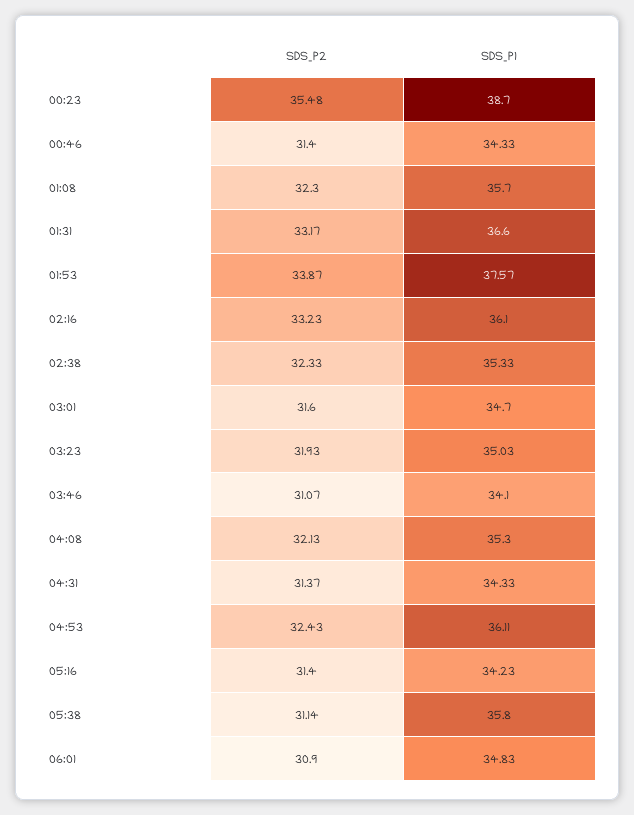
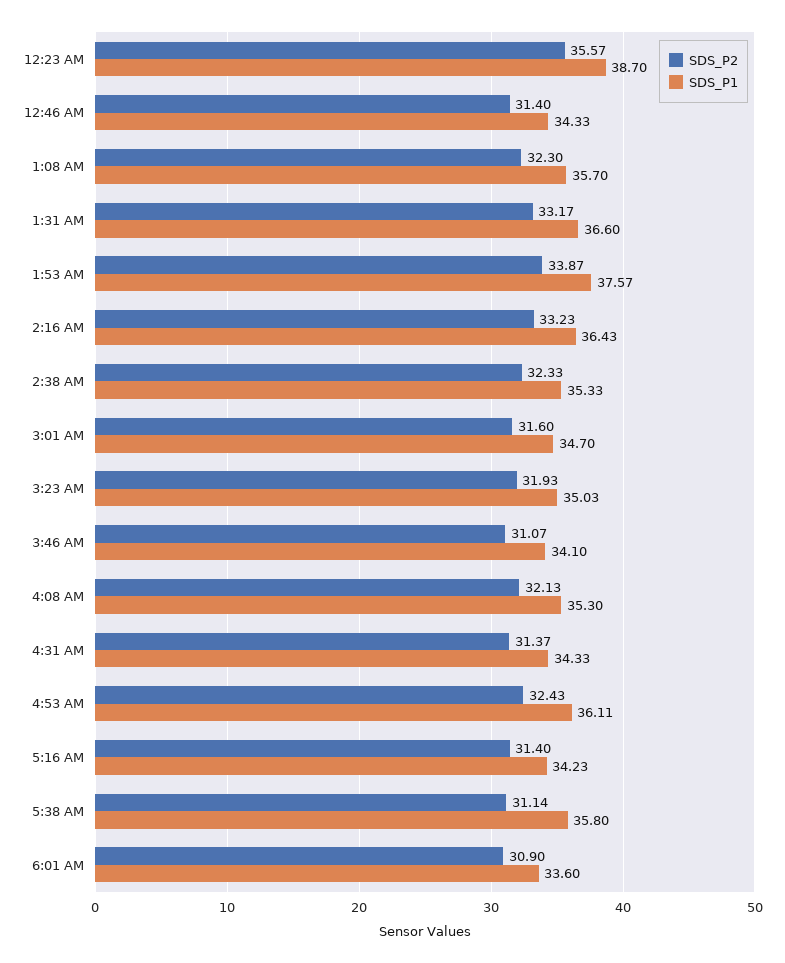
  {
    "SDS_P2": {
-     "00:23": 35.48,
+     "00:23": 35.57,
      "00:46": 31.4,
      "01:08": 32.3,
      "01:31": 33.17,
      "01:53": 33.87,
      "02:16": 33.23,
      "02:38": 32.33,
      "03:01": 31.6,
      "03:23": 31.93,
      "03:46": 31.07,
      "04:08": 32.13,
      "04:31": 31.37,
      "04:53": 32.43,
      "05:16": 31.4,
      "05:38": 31.14,
      "06:01": 30.9
    },
    "SDS_P1": {
      "00:23": 38.7,
      "00:46": 34.33,
      "01:08": 35.7,
      "01:31": 36.6,
      "01:53": 37.57,
-     "02:16": 36.1,
+     "02:16": 36.43,
      "02:38": 35.33,
      "03:01": 34.7,
      "03:23": 35.03,
      "03:46": 34.1,
      "04:08": 35.3,
      "04:31": 34.33,
      "04:53": 36.11,
      "05:16": 34.23,
      "05:38": 35.8,
-     "06:01": 34.83
+     "06:01": 33.6
    }
  }

